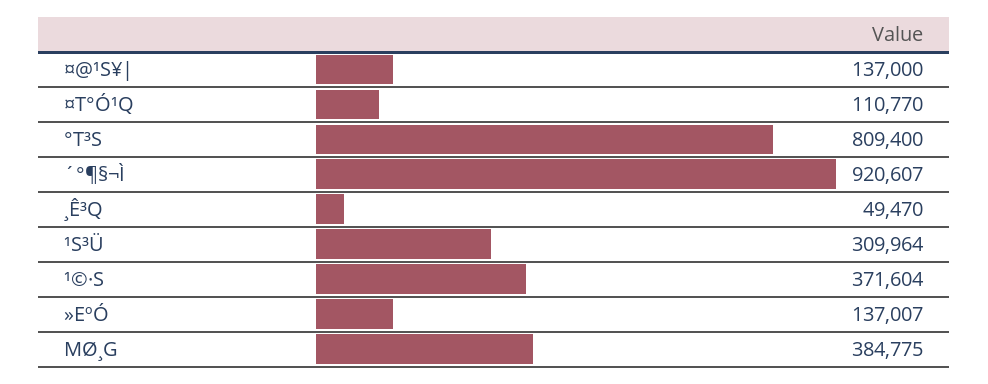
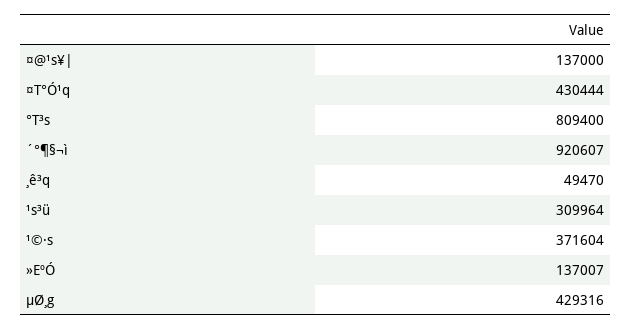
  {
    "¤@¹S¥|": 137000,
-   "¤T°Ó¹Q": 110770,
+   "¤T°Ó¹Q": 430444,
    "°T³S": 809400,
    "´°¶§¬Ì": 920607,
    "¸Ê³Q": 49470,
    "¹S³Ü": 309964,
    "¹©·S": 371604,
    "»EºÓ": 137007,
-   "ΜØ¸G": 384775
+   "ΜØ¸G": 429316
  }

